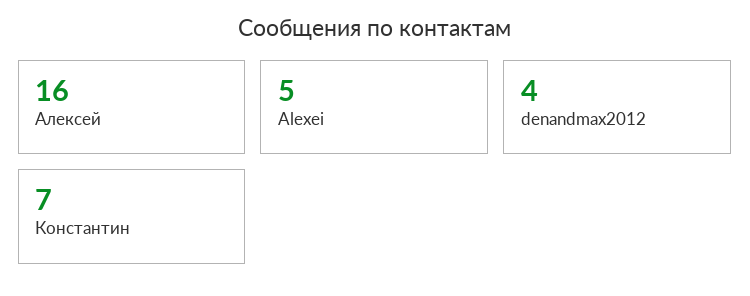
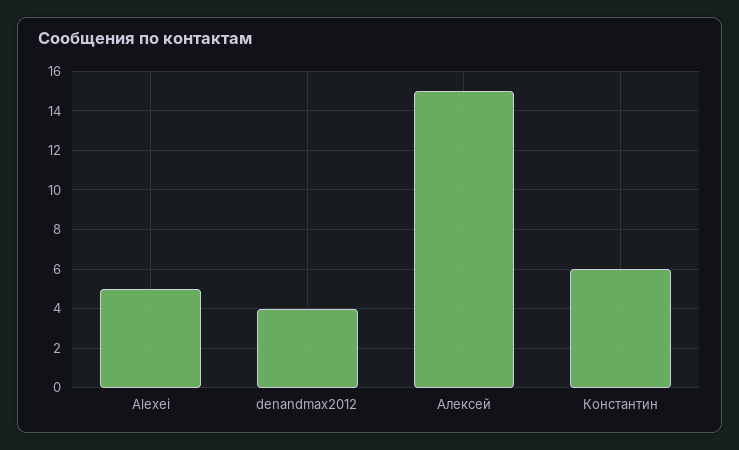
  {
-   "Алексей": 16,
+   "Алексей": 15,
    "Alexei": 5,
    "denandmax2012": 4,
-   "Константин": 7
+   "Константин": 6
  }

